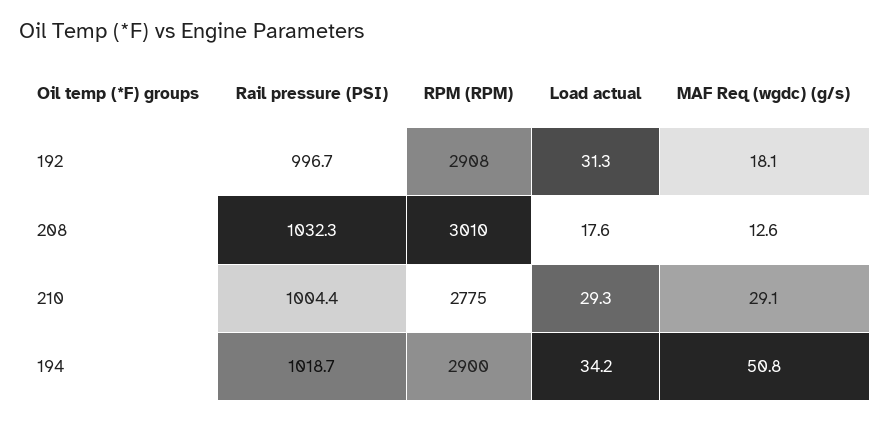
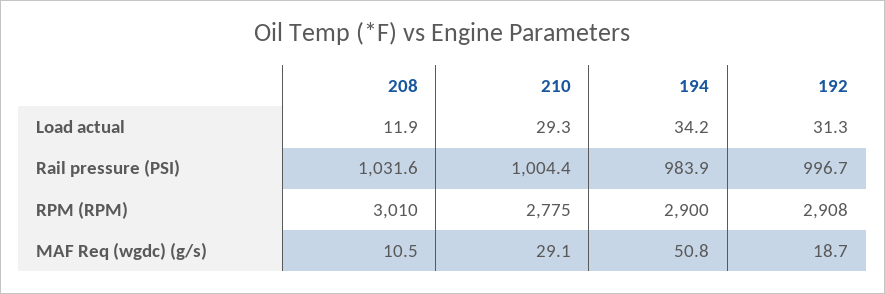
  {
    "Rail pressure (PSI)": {
      "192": 996.7,
-     "208": 1032.3,
+     "208": 1031.6,
      "210": 1004.4,
-     "194": 1018.7
+     "194": 983.9
    },
    "RPM (RPM)": {
      "192": 2908,
      "208": 3010,
      "210": 2775,
      "194": 2900
    },
    "Load actual": {
      "192": 31.3,
-     "208": 17.6,
+     "208": 11.9,
      "210": 29.3,
      "194": 34.2
    },
    "MAF Req (wgdc) (g/s)": {
-     "192": 18.1,
+     "192": 18.7,
-     "208": 12.6,
+     "208": 10.5,
      "210": 29.1,
      "194": 50.8
    }
  }

